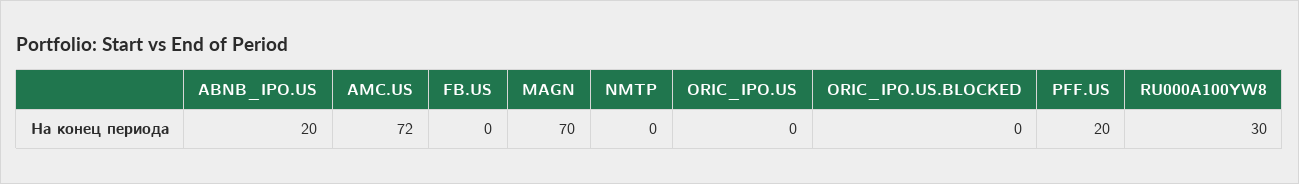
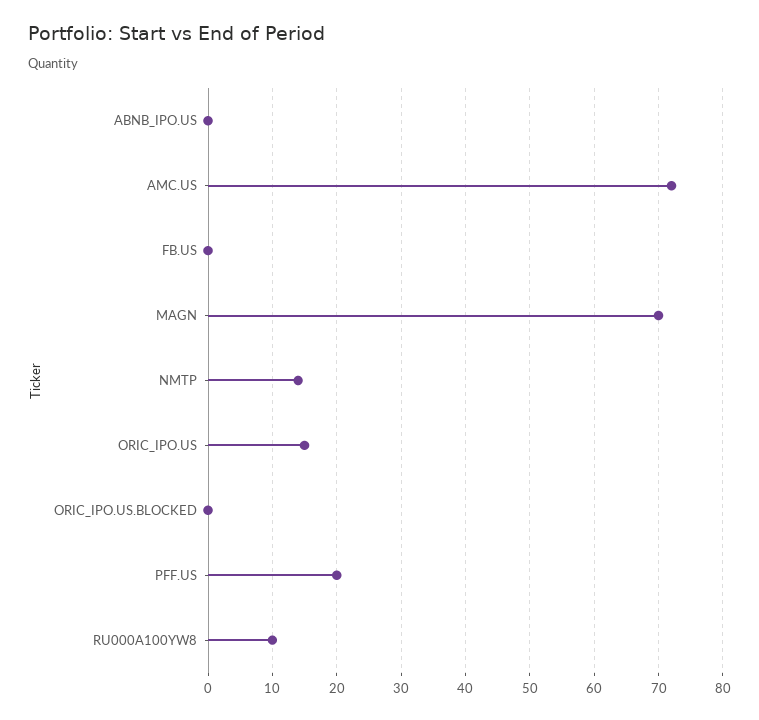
  {
-   "ABNB_IPO.US": 20,
+   "ABNB_IPO.US": 0,
    "AMC.US": 72,
    "FB.US": 0,
    "MAGN": 70,
-   "NMTP": 0,
+   "NMTP": 14,
-   "ORIC_IPO.US": 0,
+   "ORIC_IPO.US": 15,
    "ORIC_IPO.US.BLOCKED": 0,
    "PFF.US": 20,
-   "RU000A100YW8": 30
+   "RU000A100YW8": 10
  }

